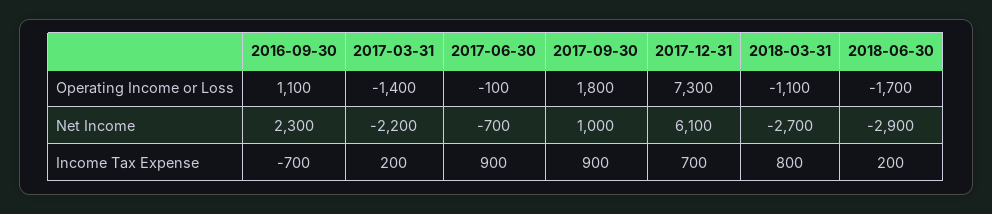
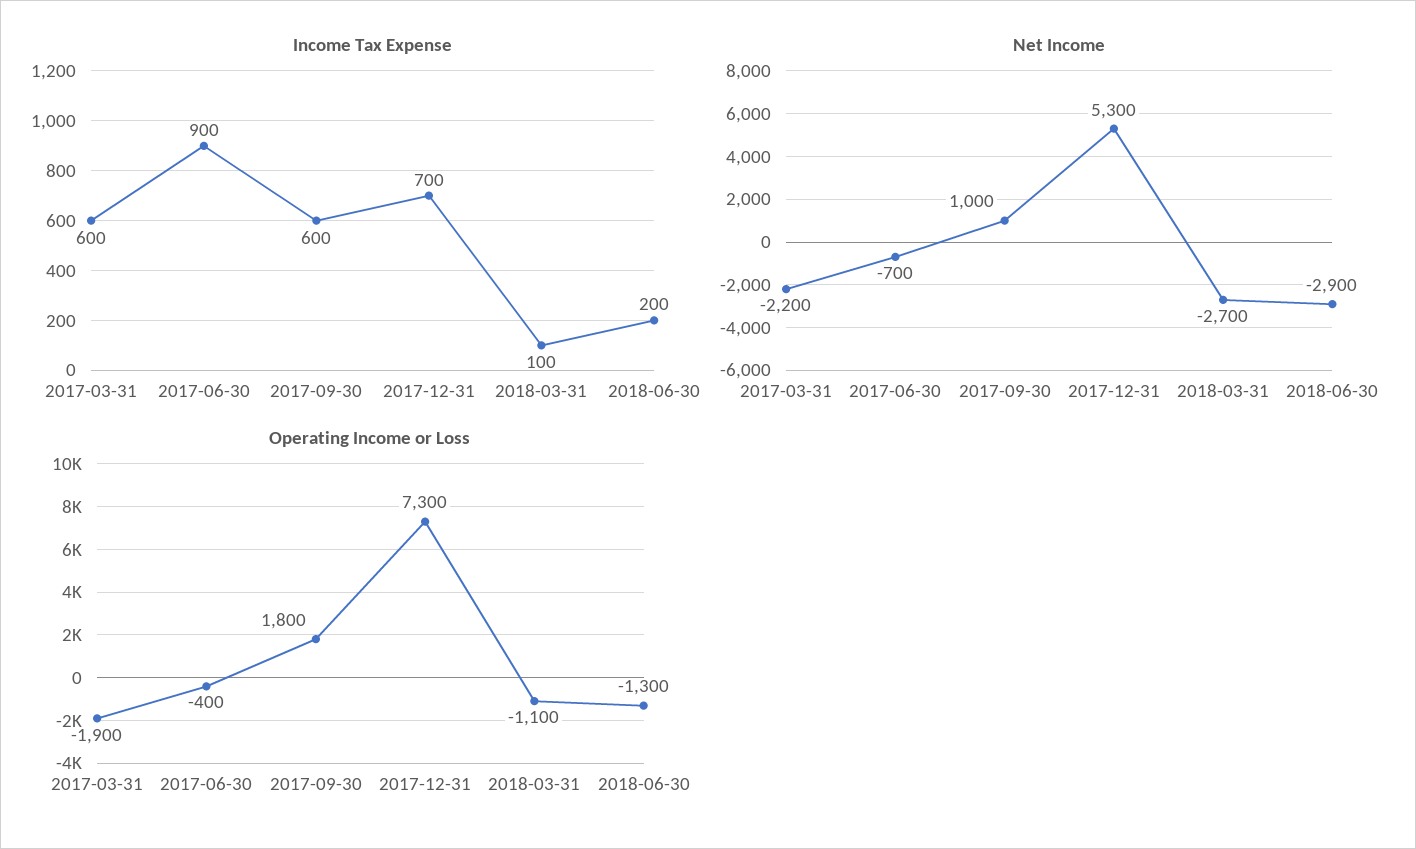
  {
    "Operating Income or Loss": {
-     "2016-09-30": 1100,
-     "2017-03-31": -1400,
+     "2017-03-31": -1900,
-     "2017-06-30": -100,
+     "2017-06-30": -400,
      "2017-09-30": 1800,
      "2017-12-31": 7300,
      "2018-03-31": -1100,
-     "2018-06-30": -1700
+     "2018-06-30": -1300
    },
    "Net Income": {
-     "2016-09-30": 2300,
      "2017-03-31": -2200,
      "2017-06-30": -700,
      "2017-09-30": 1000,
-     "2017-12-31": 6100,
+     "2017-12-31": 5300,
      "2018-03-31": -2700,
      "2018-06-30": -2900
    },
    "Income Tax Expense": {
-     "2016-09-30": -700,
-     "2017-03-31": 200,
+     "2017-03-31": 600,
      "2017-06-30": 900,
-     "2017-09-30": 900,
+     "2017-09-30": 600,
      "2017-12-31": 700,
-     "2018-03-31": 800,
+     "2018-03-31": 100,
      "2018-06-30": 200
    }
  }

